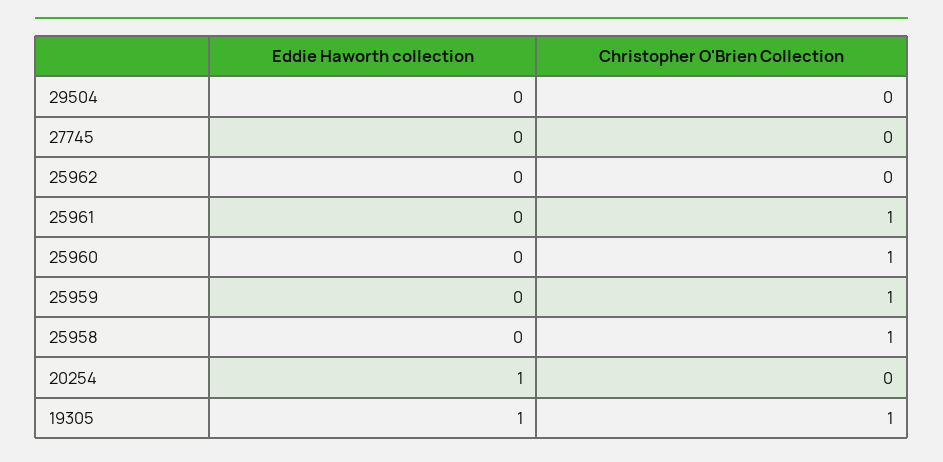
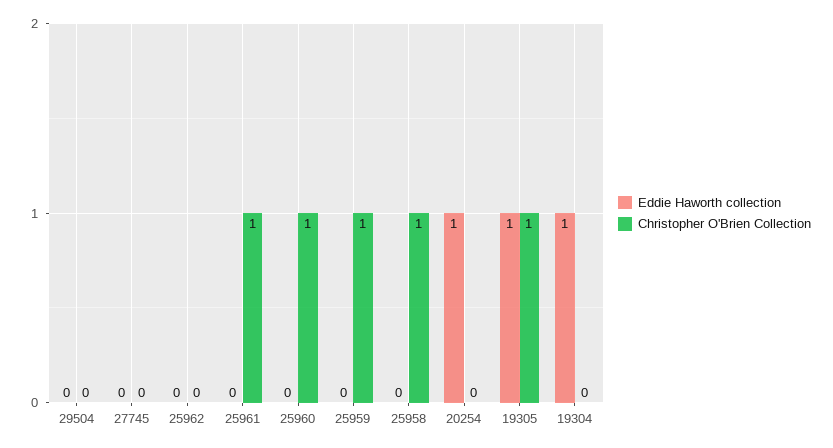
  {
    "Eddie Haworth collection": {
      "29504": 0,
      "27745": 0,
      "25962": 0,
      "25961": 0,
      "25960": 0,
      "25959": 0,
      "25958": 0,
      "20254": 1,
-     "19305": 1
+     "19305": 1,
+     "19304": 1
    },
    "Christopher O'Brien Collection": {
      "29504": 0,
      "27745": 0,
      "25962": 0,
      "25961": 1,
      "25960": 1,
      "25959": 1,
      "25958": 1,
      "20254": 0,
-     "19305": 1
+     "19305": 1,
+     "19304": 0
    }
  }

